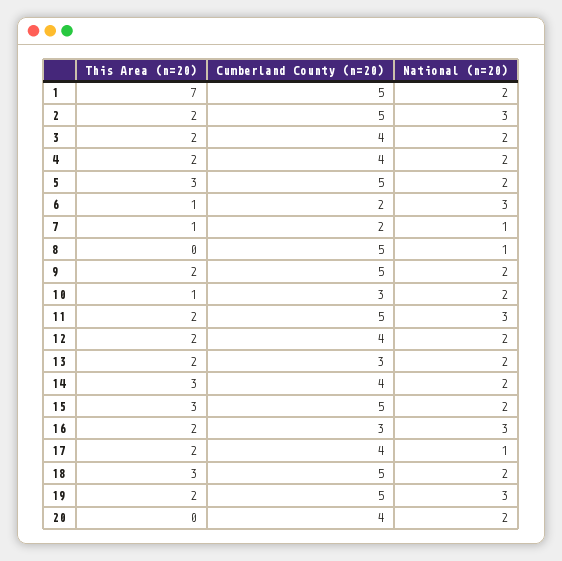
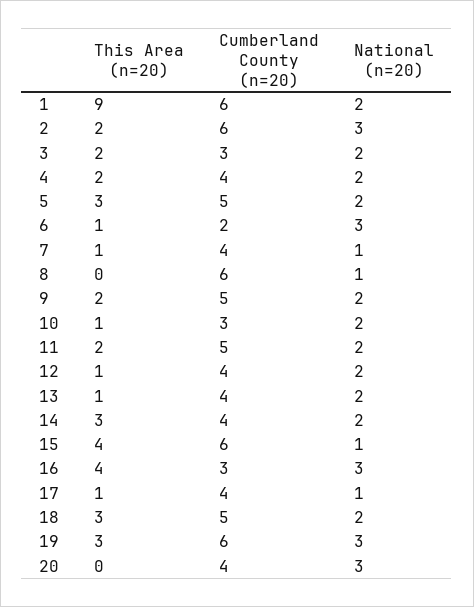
  {
    "This Area (n=20)": {
-     "1": 7,
+     "1": 9,
      "2": 2,
      "3": 2,
      "4": 2,
      "5": 3,
      "6": 1,
      "7": 1,
      "8": 0,
      "9": 2,
      "10": 1,
      "11": 2,
-     "12": 2,
+     "12": 1,
-     "13": 2,
+     "13": 1,
      "14": 3,
-     "15": 3,
+     "15": 4,
-     "16": 2,
+     "16": 4,
-     "17": 2,
+     "17": 1,
      "18": 3,
-     "19": 2,
+     "19": 3,
      "20": 0
    },
    "Cumberland County (n=20)": {
-     "1": 5,
+     "1": 6,
-     "2": 5,
+     "2": 6,
-     "3": 4,
+     "3": 3,
      "4": 4,
      "5": 5,
      "6": 2,
-     "7": 2,
+     "7": 4,
-     "8": 5,
+     "8": 6,
      "9": 5,
      "10": 3,
      "11": 5,
      "12": 4,
-     "13": 3,
+     "13": 4,
      "14": 4,
-     "15": 5,
+     "15": 6,
      "16": 3,
      "17": 4,
      "18": 5,
-     "19": 5,
+     "19": 6,
      "20": 4
    },
    "National (n=20)": {
      "1": 2,
      "2": 3,
      "3": 2,
      "4": 2,
      "5": 2,
      "6": 3,
      "7": 1,
      "8": 1,
      "9": 2,
      "10": 2,
-     "11": 3,
+     "11": 2,
      "12": 2,
      "13": 2,
      "14": 2,
-     "15": 2,
+     "15": 1,
      "16": 3,
      "17": 1,
      "18": 2,
      "19": 3,
-     "20": 2
+     "20": 3
    }
  }

